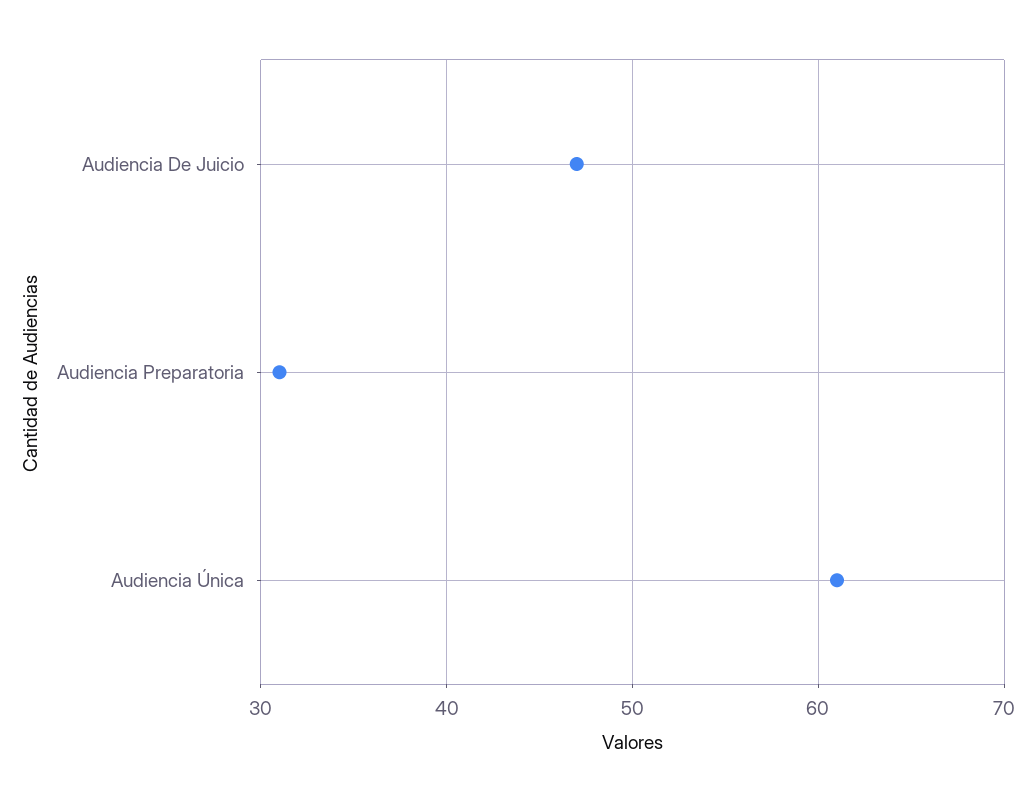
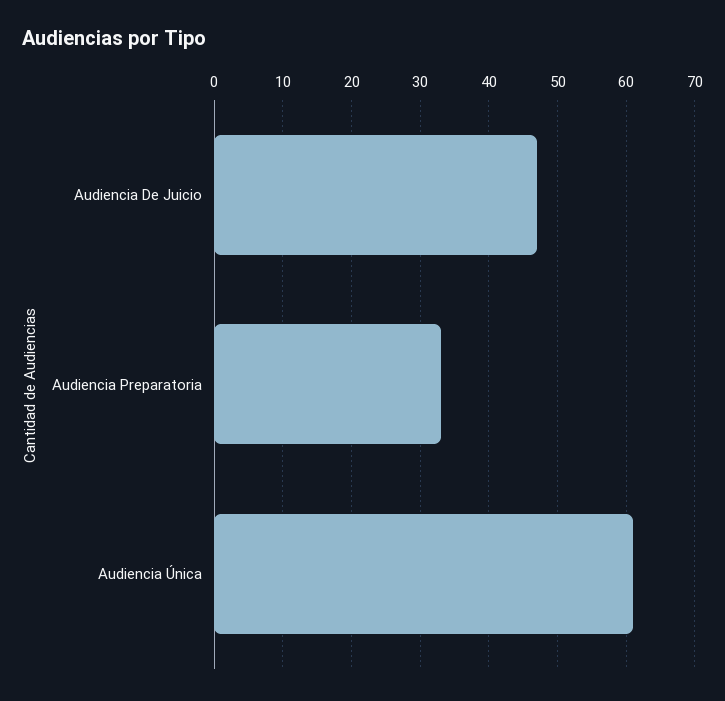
  {
    "Audiencia De Juicio": 47,
-   "Audiencia Preparatoria": 31,
+   "Audiencia Preparatoria": 33,
    "Audiencia Única": 61
  }

